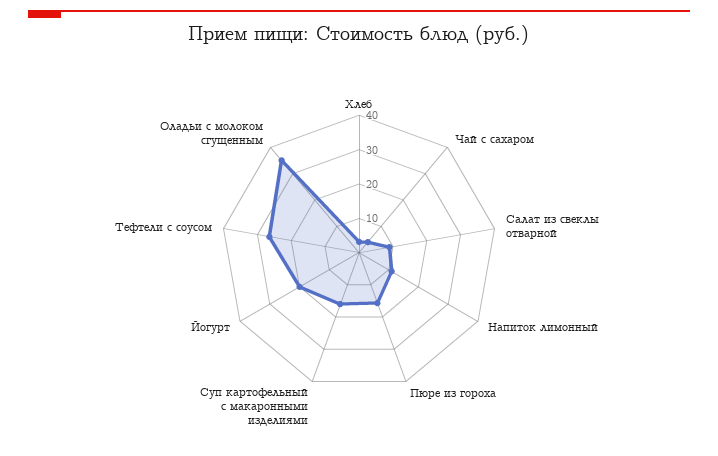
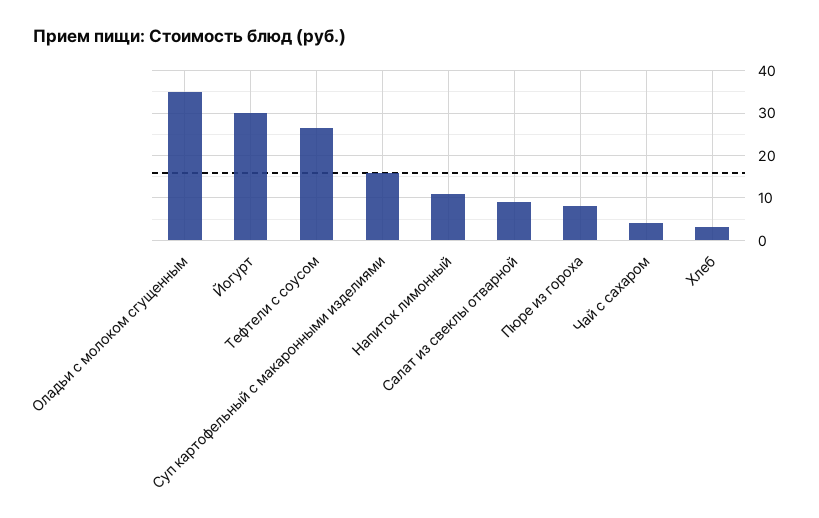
  {
    "Хлеб": 4,
    "Чай с сахаром": 4,
    "Салат из свеклы отварной": 10,
    "Напиток лимонный": 12,
-   "Пюре из гороха": 15,
+   "Пюре из гороха": 8,
    "Суп картофельный с макаронными изделиями": 16,
-   "Йогурт": 20,
+   "Йогурт": 30,
    "Тефтели с соусом": 26,
    "Оладьи с молоком сгущенным": 36
  }

